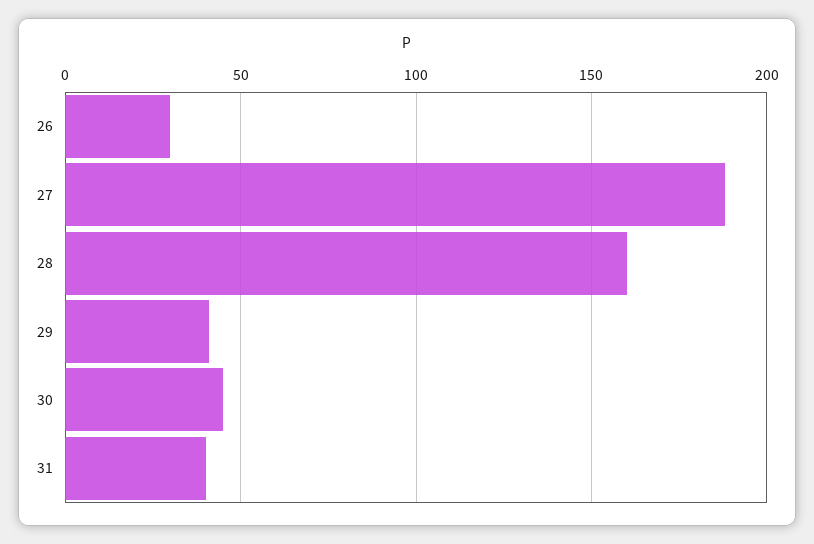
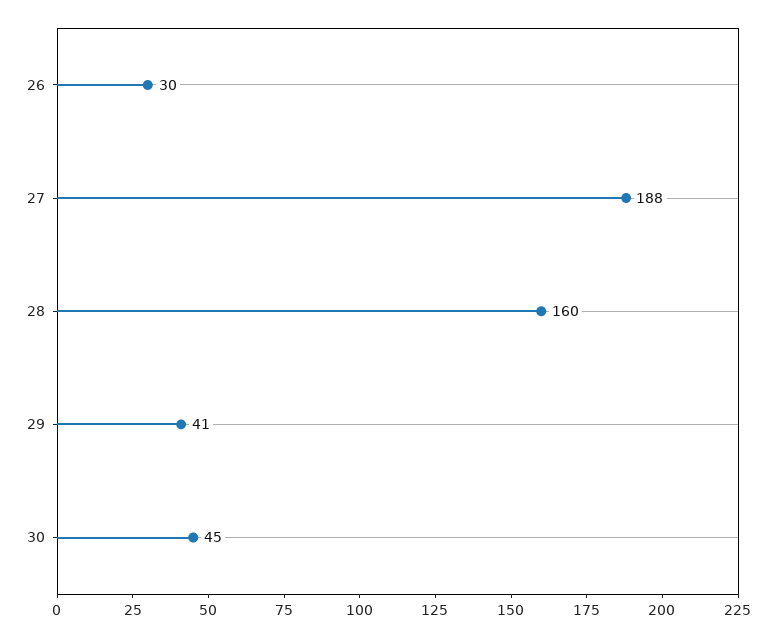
  {
    "26": 30,
    "27": 188,
    "28": 160,
    "29": 41,
-   "30": 45,
+   "30": 45
-   "31": 40
  }

